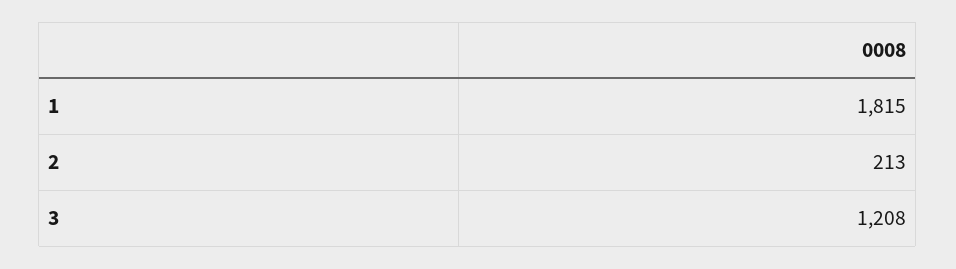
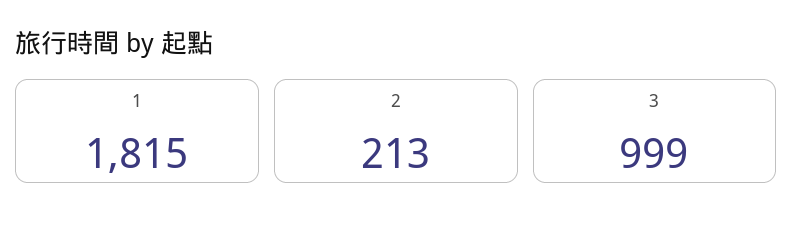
  {
    "1": 1815,
    "2": 213,
-   "3": 1208
+   "3": 999
  }

